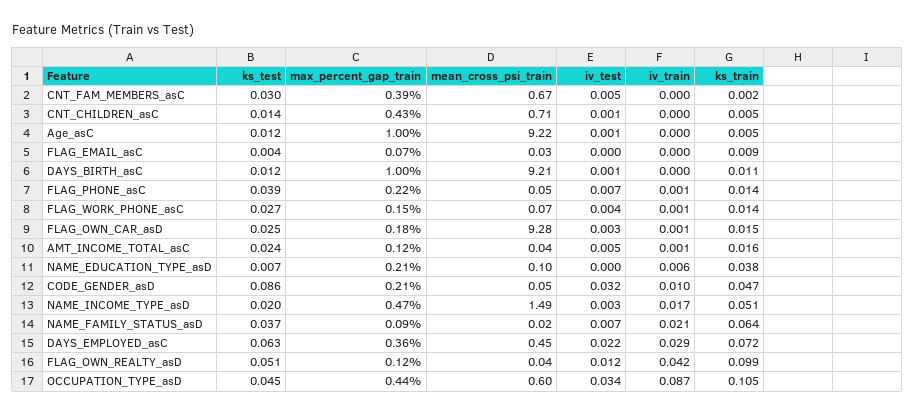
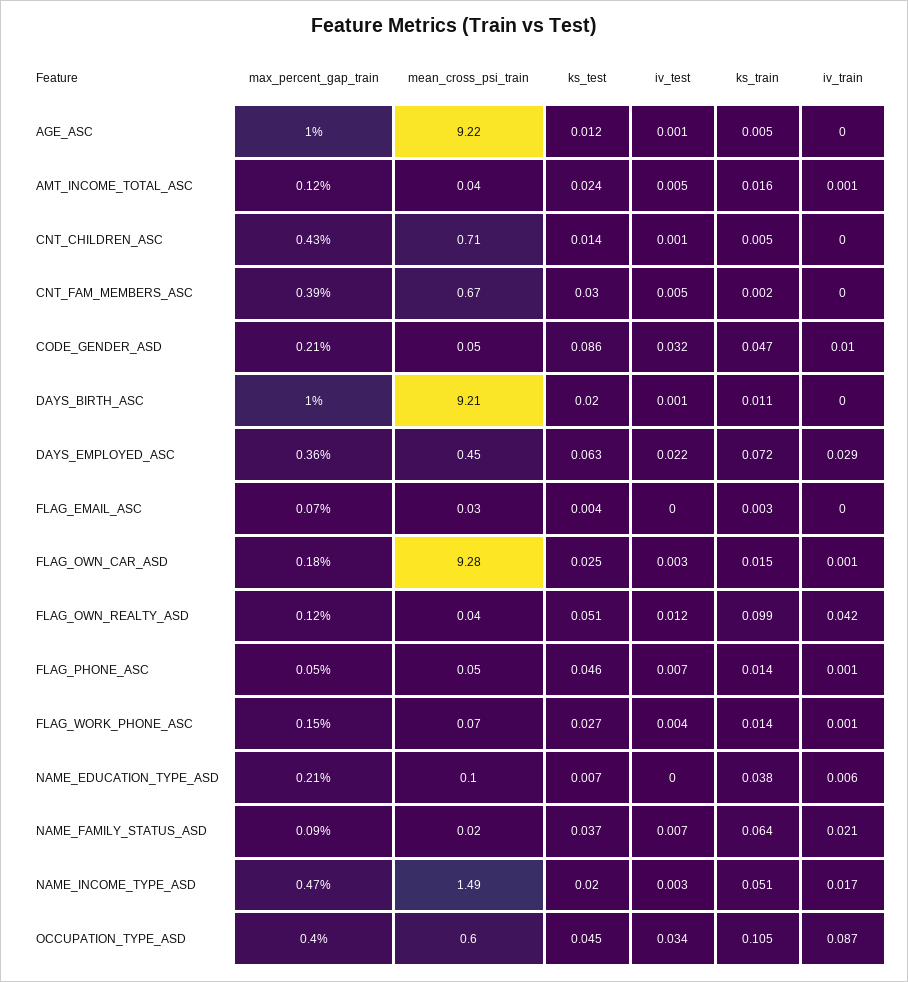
  {
    "ks_test": {
      "CNT_FAM_MEMBERS_asC": 0.03,
      "CNT_CHILDREN_asC": 0.014,
      "Age_asC": 0.012,
      "FLAG_EMAIL_asC": 0.004,
-     "DAYS_BIRTH_asC": 0.012,
+     "DAYS_BIRTH_asC": 0.02,
-     "FLAG_PHONE_asC": 0.039,
+     "FLAG_PHONE_asC": 0.046,
      "FLAG_WORK_PHONE_asC": 0.027,
      "FLAG_OWN_CAR_asD": 0.025,
      "AMT_INCOME_TOTAL_asC": 0.024,
      "NAME_EDUCATION_TYPE_asD": 0.007,
      "CODE_GENDER_asD": 0.086,
      "NAME_INCOME_TYPE_asD": 0.02,
      "NAME_FAMILY_STATUS_asD": 0.037,
      "DAYS_EMPLOYED_asC": 0.063,
      "FLAG_OWN_REALTY_asD": 0.051,
      "OCCUPATION_TYPE_asD": 0.045
    },
    "max_percent_gap_train": {
      "CNT_FAM_MEMBERS_asC": 0.39,
      "CNT_CHILDREN_asC": 0.43,
      "Age_asC": 1,
      "FLAG_EMAIL_asC": 0.07,
      "DAYS_BIRTH_asC": 1,
-     "FLAG_PHONE_asC": 0.22,
+     "FLAG_PHONE_asC": 0.05,
      "FLAG_WORK_PHONE_asC": 0.15,
      "FLAG_OWN_CAR_asD": 0.18,
      "AMT_INCOME_TOTAL_asC": 0.12,
      "NAME_EDUCATION_TYPE_asD": 0.21,
      "CODE_GENDER_asD": 0.21,
      "NAME_INCOME_TYPE_asD": 0.47,
      "NAME_FAMILY_STATUS_asD": 0.09,
      "DAYS_EMPLOYED_asC": 0.36,
      "FLAG_OWN_REALTY_asD": 0.12,
-     "OCCUPATION_TYPE_asD": 0.44
+     "OCCUPATION_TYPE_asD": 0.4
    },
    "mean_cross_psi_train": {
      "CNT_FAM_MEMBERS_asC": 0.67,
      "CNT_CHILDREN_asC": 0.71,
      "Age_asC": 9.22,
      "FLAG_EMAIL_asC": 0.03,
      "DAYS_BIRTH_asC": 9.21,
      "FLAG_PHONE_asC": 0.05,
      "FLAG_WORK_PHONE_asC": 0.07,
      "FLAG_OWN_CAR_asD": 9.28,
      "AMT_INCOME_TOTAL_asC": 0.04,
      "NAME_EDUCATION_TYPE_asD": 0.1,
      "CODE_GENDER_asD": 0.05,
      "NAME_INCOME_TYPE_asD": 1.49,
      "NAME_FAMILY_STATUS_asD": 0.02,
      "DAYS_EMPLOYED_asC": 0.45,
      "FLAG_OWN_REALTY_asD": 0.04,
      "OCCUPATION_TYPE_asD": 0.6
    },
    "iv_test": {
      "CNT_FAM_MEMBERS_asC": 0.005,
      "CNT_CHILDREN_asC": 0.001,
      "Age_asC": 0.001,
      "FLAG_EMAIL_asC": 0,
      "DAYS_BIRTH_asC": 0.001,
      "FLAG_PHONE_asC": 0.007,
      "FLAG_WORK_PHONE_asC": 0.004,
      "FLAG_OWN_CAR_asD": 0.003,
      "AMT_INCOME_TOTAL_asC": 0.005,
      "NAME_EDUCATION_TYPE_asD": 0,
      "CODE_GENDER_asD": 0.032,
      "NAME_INCOME_TYPE_asD": 0.003,
      "NAME_FAMILY_STATUS_asD": 0.007,
      "DAYS_EMPLOYED_asC": 0.022,
      "FLAG_OWN_REALTY_asD": 0.012,
      "OCCUPATION_TYPE_asD": 0.034
    },
    "iv_train": {
      "CNT_FAM_MEMBERS_asC": 0,
      "CNT_CHILDREN_asC": 0,
      "Age_asC": 0,
      "FLAG_EMAIL_asC": 0,
      "DAYS_BIRTH_asC": 0,
      "FLAG_PHONE_asC": 0.001,
      "FLAG_WORK_PHONE_asC": 0.001,
      "FLAG_OWN_CAR_asD": 0.001,
      "AMT_INCOME_TOTAL_asC": 0.001,
      "NAME_EDUCATION_TYPE_asD": 0.006,
      "CODE_GENDER_asD": 0.01,
      "NAME_INCOME_TYPE_asD": 0.017,
      "NAME_FAMILY_STATUS_asD": 0.021,
      "DAYS_EMPLOYED_asC": 0.029,
      "FLAG_OWN_REALTY_asD": 0.042,
      "OCCUPATION_TYPE_asD": 0.087
    },
    "ks_train": {
      "CNT_FAM_MEMBERS_asC": 0.002,
      "CNT_CHILDREN_asC": 0.005,
      "Age_asC": 0.005,
-     "FLAG_EMAIL_asC": 0.009,
+     "FLAG_EMAIL_asC": 0.003,
      "DAYS_BIRTH_asC": 0.011,
      "FLAG_PHONE_asC": 0.014,
      "FLAG_WORK_PHONE_asC": 0.014,
      "FLAG_OWN_CAR_asD": 0.015,
      "AMT_INCOME_TOTAL_asC": 0.016,
      "NAME_EDUCATION_TYPE_asD": 0.038,
      "CODE_GENDER_asD": 0.047,
      "NAME_INCOME_TYPE_asD": 0.051,
      "NAME_FAMILY_STATUS_asD": 0.064,
      "DAYS_EMPLOYED_asC": 0.072,
      "FLAG_OWN_REALTY_asD": 0.099,
      "OCCUPATION_TYPE_asD": 0.105
    }
  }

